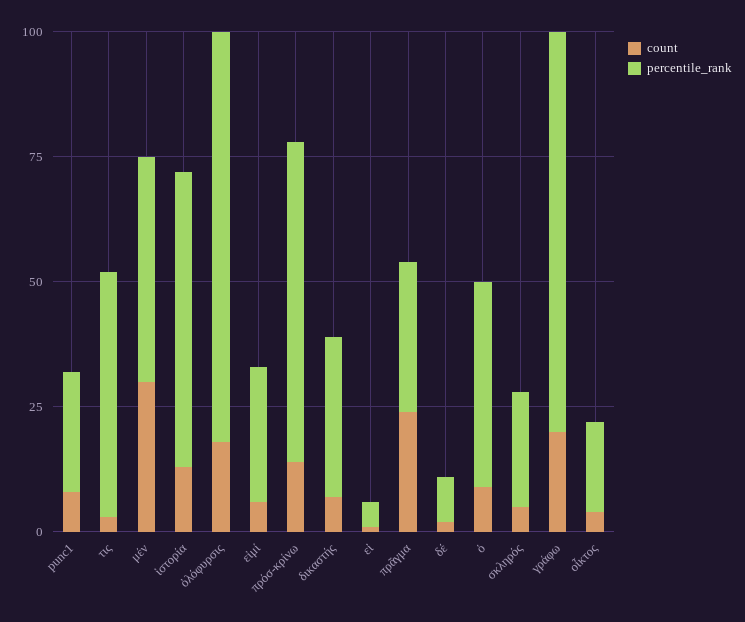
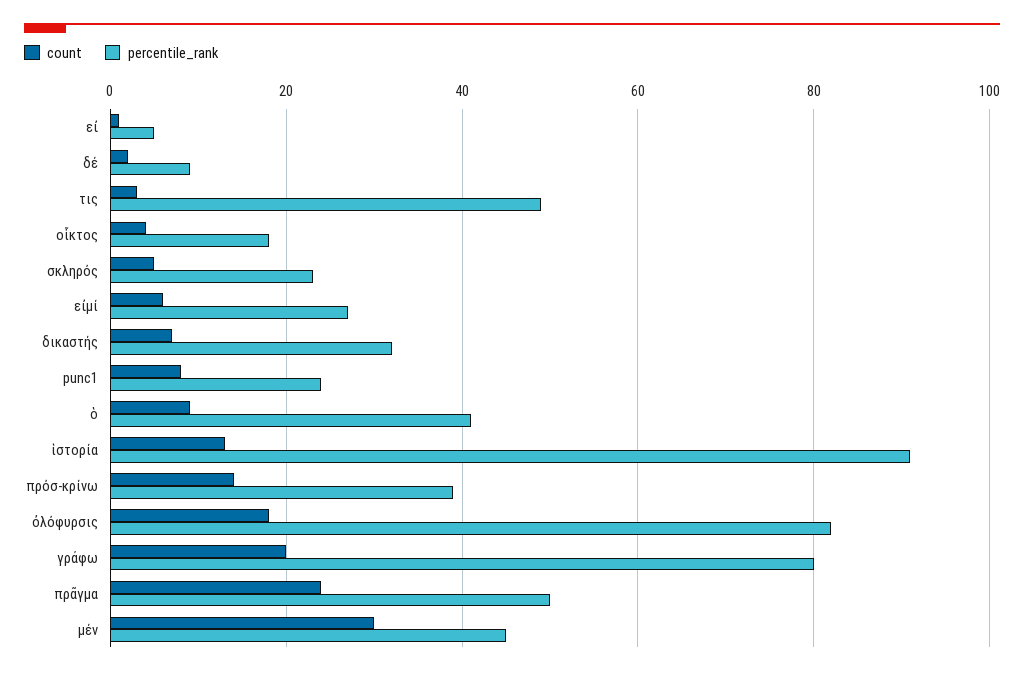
  {
    "count": {
      "punc1": 10,
      "τις": 5,
      "μέν": 30,
      "ἱστορία": 15,
      "ὀλόφυρσις": 20,
      "εἰμί": 5,
      "πρόσ-κρίνω": 15,
      "δικαστής": 5,
      "εἰ": 0,
      "πρᾶγμα": 25,
      "δέ": 0,
      "ὁ": 10,
      "σκληρός": 5,
      "γράφω": 20,
      "οἶκτος": 5
    },
    "percentile_rank": {
      "punc1": 25,
      "τις": 50,
      "μέν": 45,
-     "ἱστορία": 60,
+     "ἱστορία": 90,
      "ὀλόφυρσις": 80,
      "εἰμί": 25,
-     "πρόσ-κρίνω": 65,
+     "πρόσ-κρίνω": 40,
      "δικαστής": 30,
      "εἰ": 5,
-     "πρᾶγμα": 30,
+     "πρᾶγμα": 50,
      "δέ": 10,
      "ὁ": 40,
      "σκληρός": 25,
      "γράφω": 80,
      "οἶκτος": 20
    }
  }

